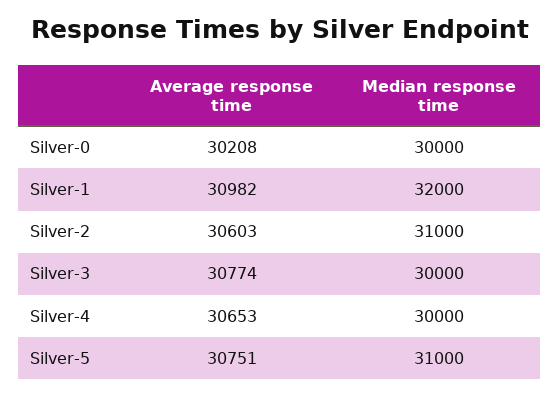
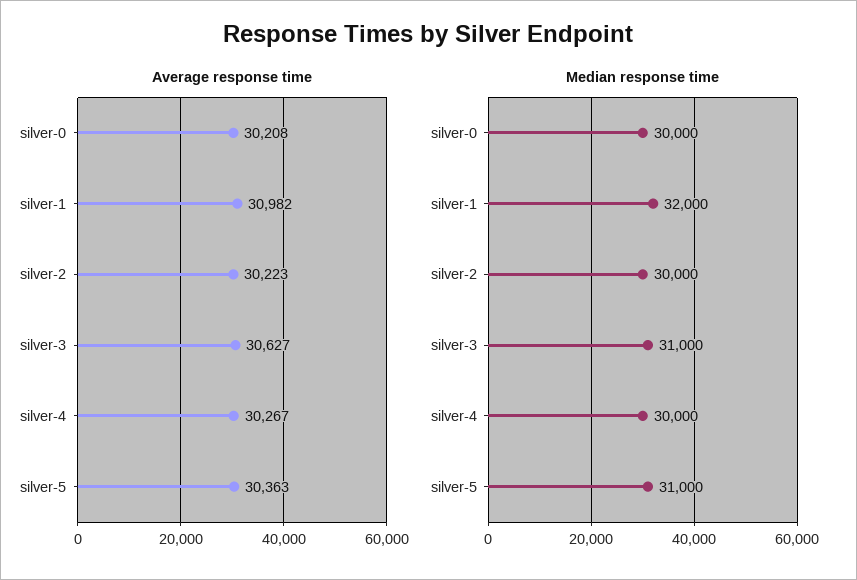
  {
    "Average response time": {
      "Silver-0": 30208,
      "Silver-1": 30982,
-     "Silver-2": 30603,
+     "Silver-2": 30223,
-     "Silver-3": 30774,
+     "Silver-3": 30627,
-     "Silver-4": 30653,
+     "Silver-4": 30267,
-     "Silver-5": 30751
+     "Silver-5": 30363
    },
    "Median response time": {
      "Silver-0": 30000,
      "Silver-1": 32000,
-     "Silver-2": 31000,
+     "Silver-2": 30000,
-     "Silver-3": 30000,
+     "Silver-3": 31000,
      "Silver-4": 30000,
      "Silver-5": 31000
    }
  }

